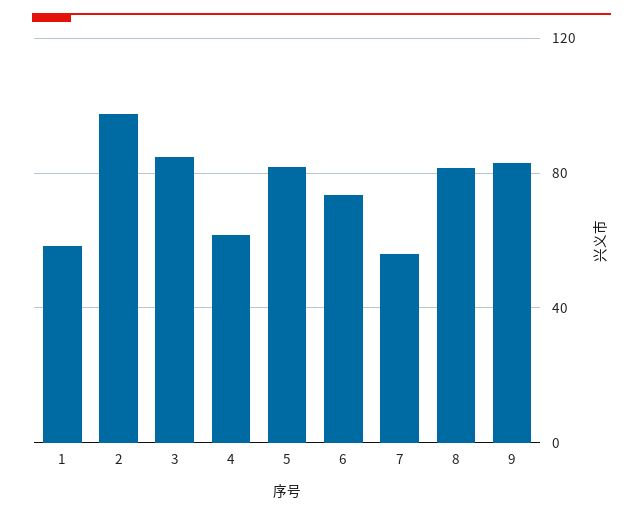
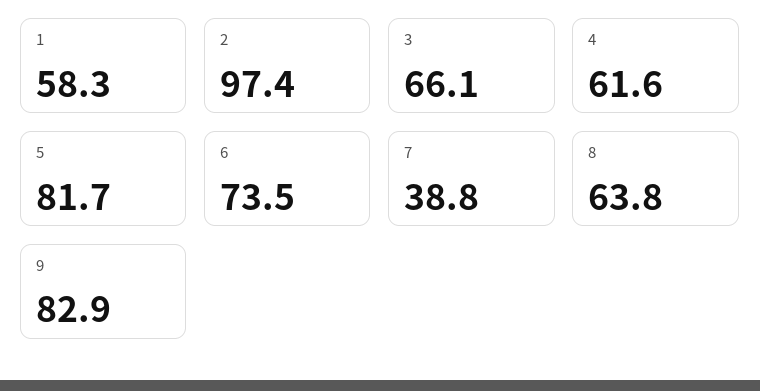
  {
    "1": 58.3,
    "2": 97.4,
-   "3": 85,
+   "3": 66.1,
    "4": 61.6,
    "5": 81.7,
    "6": 73.5,
-   "7": 55,
+   "7": 38.8,
-   "8": 80,
+   "8": 63.8,
    "9": 82.9
  }

